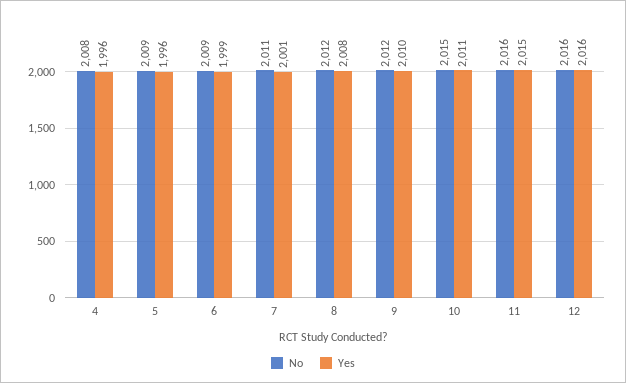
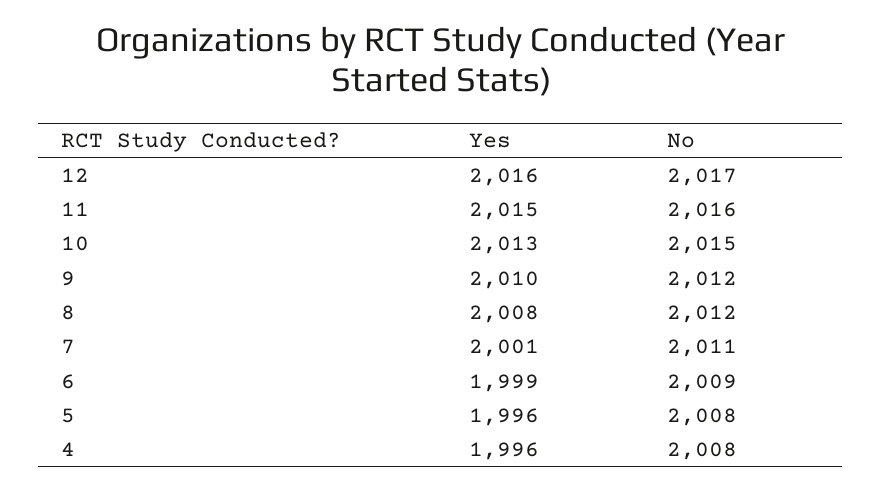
  {
    "No": {
      "4": 2008,
-     "5": 2009,
+     "5": 2008,
      "6": 2009,
      "7": 2011,
      "8": 2012,
      "9": 2012,
      "10": 2015,
      "11": 2016,
-     "12": 2016
+     "12": 2017
    },
    "Yes": {
      "4": 1996,
      "5": 1996,
      "6": 1999,
      "7": 2001,
      "8": 2008,
      "9": 2010,
-     "10": 2011,
+     "10": 2013,
      "11": 2015,
      "12": 2016
    }
  }

